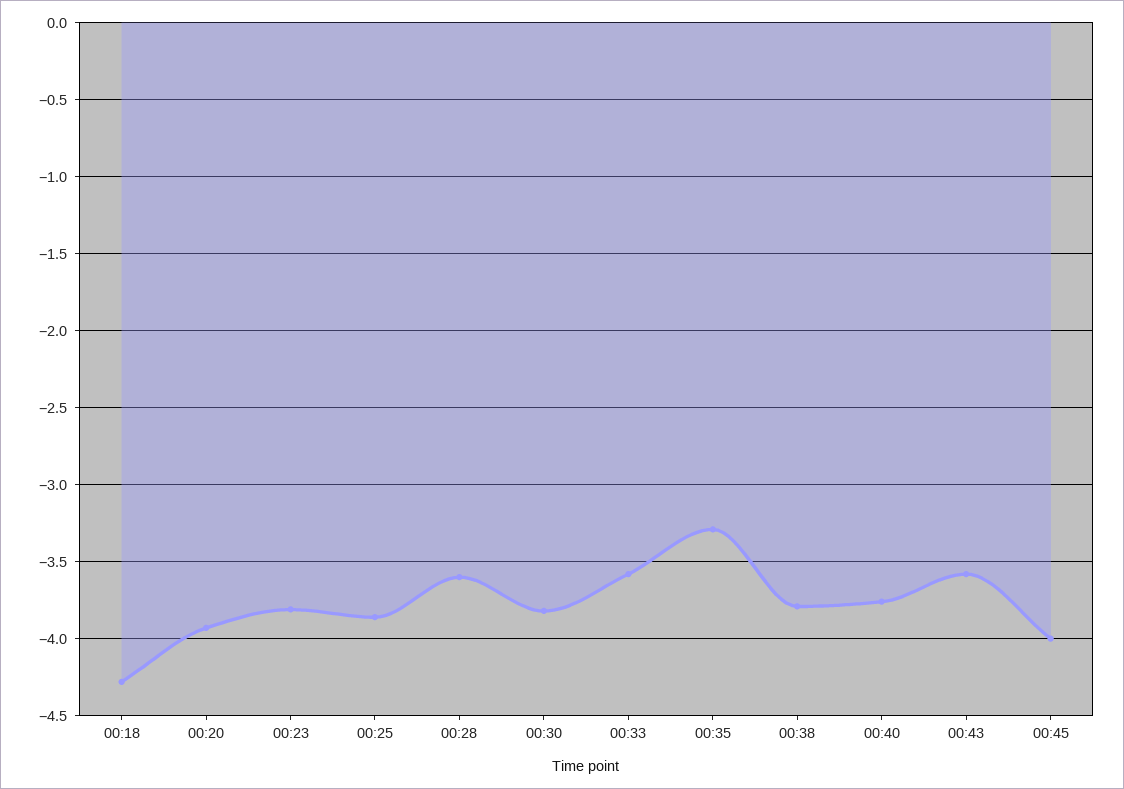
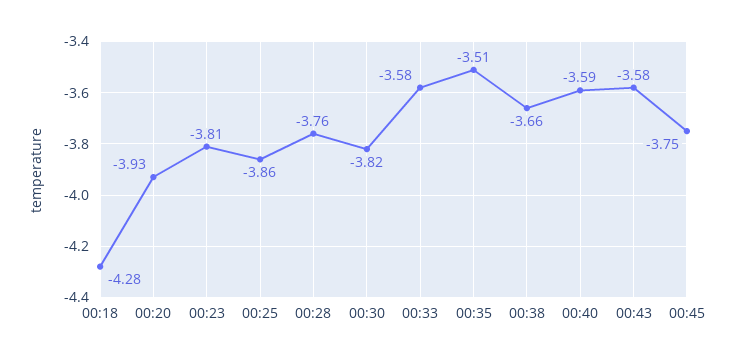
  {
    "00:18": -4.28,
    "00:20": -3.93,
    "00:23": -3.81,
    "00:25": -3.86,
-   "00:28": -3.6,
+   "00:28": -3.76,
    "00:30": -3.82,
    "00:33": -3.58,
-   "00:35": -3.3,
+   "00:35": -3.51,
-   "00:38": -3.8,
+   "00:38": -3.66,
-   "00:40": -3.75,
+   "00:40": -3.59,
    "00:43": -3.58,
-   "00:45": -4
+   "00:45": -3.75
  }

